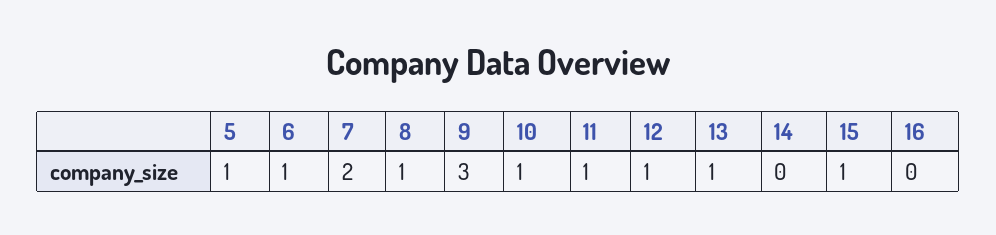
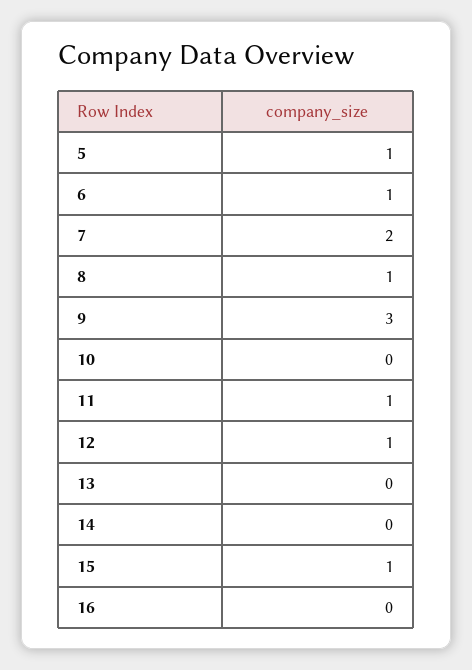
  {
    "5": 1,
    "6": 1,
    "7": 2,
    "8": 1,
    "9": 3,
-   "10": 1,
+   "10": 0,
    "11": 1,
    "12": 1,
-   "13": 1,
+   "13": 0,
    "14": 0,
    "15": 1,
    "16": 0
  }

